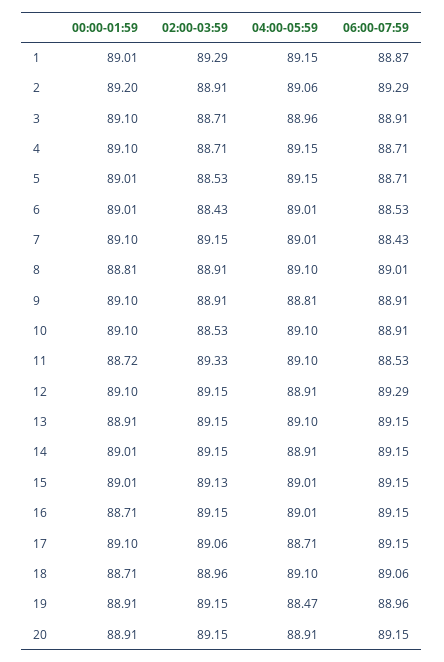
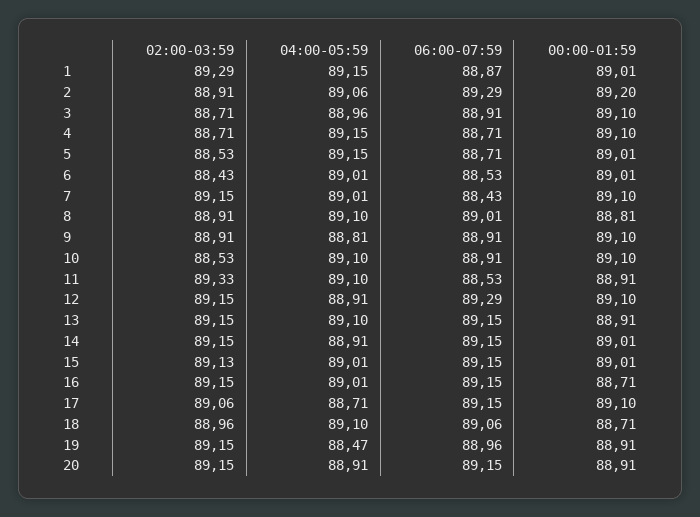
  {
    "00:00-01:59": {
      "1": 89.01,
      "2": 89.2,
      "3": 89.1,
      "4": 89.1,
      "5": 89.01,
      "6": 89.01,
      "7": 89.1,
      "8": 88.81,
      "9": 89.1,
      "10": 89.1,
-     "11": 88.72,
+     "11": 88.91,
      "12": 89.1,
      "13": 88.91,
      "14": 89.01,
      "15": 89.01,
      "16": 88.71,
      "17": 89.1,
      "18": 88.71,
      "19": 88.91,
      "20": 88.91
    },
    "02:00-03:59": {
      "1": 89.29,
      "2": 88.91,
      "3": 88.71,
      "4": 88.71,
      "5": 88.53,
      "6": 88.43,
      "7": 89.15,
      "8": 88.91,
      "9": 88.91,
      "10": 88.53,
      "11": 89.33,
      "12": 89.15,
      "13": 89.15,
      "14": 89.15,
      "15": 89.13,
      "16": 89.15,
      "17": 89.06,
      "18": 88.96,
      "19": 89.15,
      "20": 89.15
    },
    "04:00-05:59": {
      "1": 89.15,
      "2": 89.06,
      "3": 88.96,
      "4": 89.15,
      "5": 89.15,
      "6": 89.01,
      "7": 89.01,
      "8": 89.1,
      "9": 88.81,
      "10": 89.1,
      "11": 89.1,
      "12": 88.91,
      "13": 89.1,
      "14": 88.91,
      "15": 89.01,
      "16": 89.01,
      "17": 88.71,
      "18": 89.1,
      "19": 88.47,
      "20": 88.91
    },
    "06:00-07:59": {
      "1": 88.87,
      "2": 89.29,
      "3": 88.91,
      "4": 88.71,
      "5": 88.71,
      "6": 88.53,
      "7": 88.43,
      "8": 89.01,
      "9": 88.91,
      "10": 88.91,
      "11": 88.53,
      "12": 89.29,
      "13": 89.15,
      "14": 89.15,
      "15": 89.15,
      "16": 89.15,
      "17": 89.15,
      "18": 89.06,
      "19": 88.96,
      "20": 89.15
    }
  }

